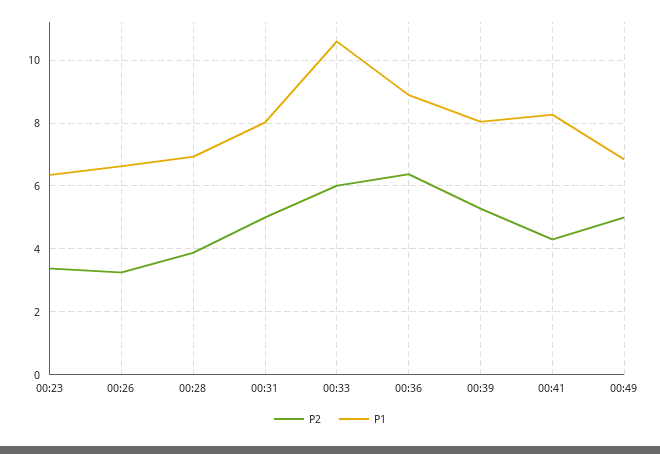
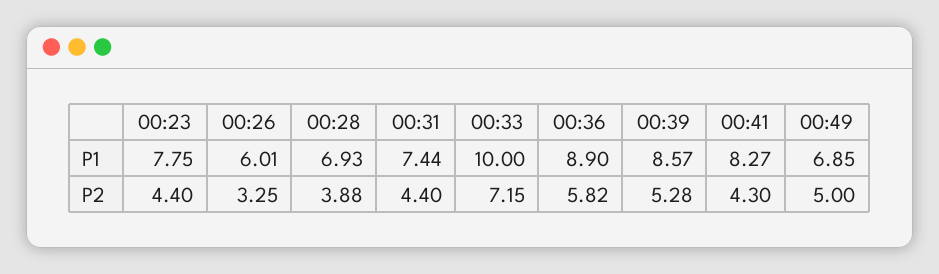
  {
    "P2": {
-     "00:23": 3.4,
+     "00:23": 4.4,
      "00:26": 3.25,
      "00:28": 3.88,
-     "00:31": 5,
+     "00:31": 4.4,
-     "00:33": 6,
+     "00:33": 7.15,
-     "00:36": 6.4,
+     "00:36": 5.82,
      "00:39": 5.28,
      "00:41": 4.3,
      "00:49": 5
    },
    "P1": {
-     "00:23": 6.4,
+     "00:23": 7.75,
-     "00:26": 6.6,
+     "00:26": 6.01,
      "00:28": 6.93,
-     "00:31": 8,
+     "00:31": 7.44,
-     "00:33": 10.6,
+     "00:33": 10,
      "00:36": 8.9,
-     "00:39": 8,
+     "00:39": 8.57,
      "00:41": 8.27,
      "00:49": 6.85
    }
  }

